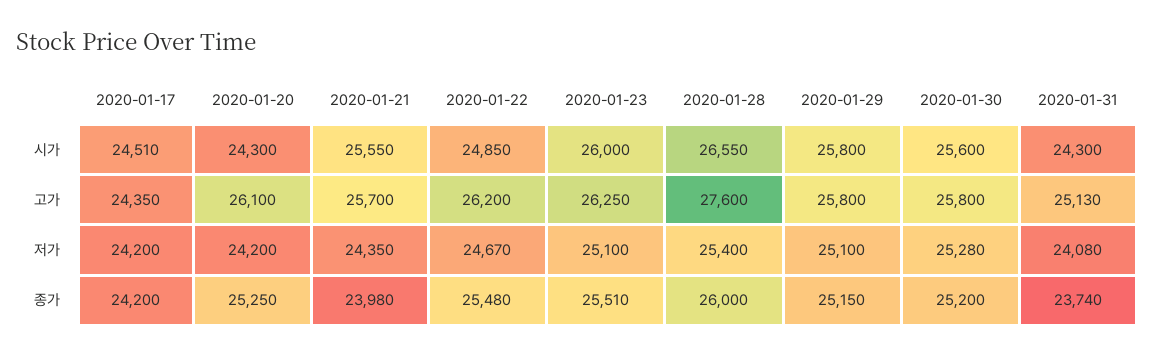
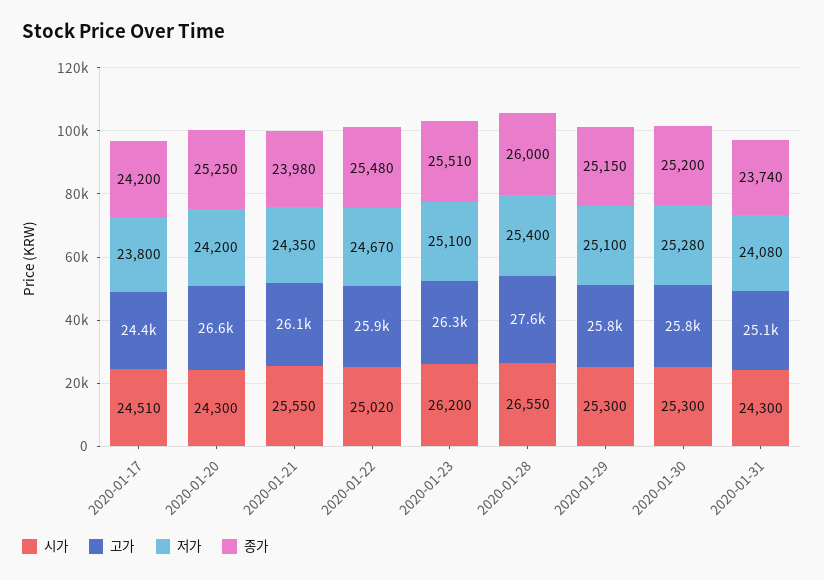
  {
    "시가": {
      "2020-01-17": 24510,
      "2020-01-20": 24300,
      "2020-01-21": 25550,
-     "2020-01-22": 24850,
+     "2020-01-22": 25020,
-     "2020-01-23": 26000,
+     "2020-01-23": 26200,
      "2020-01-28": 26550,
-     "2020-01-29": 25800,
+     "2020-01-29": 25300,
-     "2020-01-30": 25600,
+     "2020-01-30": 25300,
      "2020-01-31": 24300
    },
    "고가": {
      "2020-01-17": 24350,
-     "2020-01-20": 26100,
+     "2020-01-20": 26600,
-     "2020-01-21": 25700,
+     "2020-01-21": 26100,
-     "2020-01-22": 26200,
+     "2020-01-22": 25900,
      "2020-01-23": 26250,
      "2020-01-28": 27600,
      "2020-01-29": 25800,
      "2020-01-30": 25800,
      "2020-01-31": 25130
    },
    "저가": {
-     "2020-01-17": 24200,
+     "2020-01-17": 23800,
      "2020-01-20": 24200,
      "2020-01-21": 24350,
      "2020-01-22": 24670,
      "2020-01-23": 25100,
      "2020-01-28": 25400,
      "2020-01-29": 25100,
      "2020-01-30": 25280,
      "2020-01-31": 24080
    },
    "종가": {
      "2020-01-17": 24200,
      "2020-01-20": 25250,
      "2020-01-21": 23980,
      "2020-01-22": 25480,
      "2020-01-23": 25510,
      "2020-01-28": 26000,
      "2020-01-29": 25150,
      "2020-01-30": 25200,
      "2020-01-31": 23740
    }
  }

